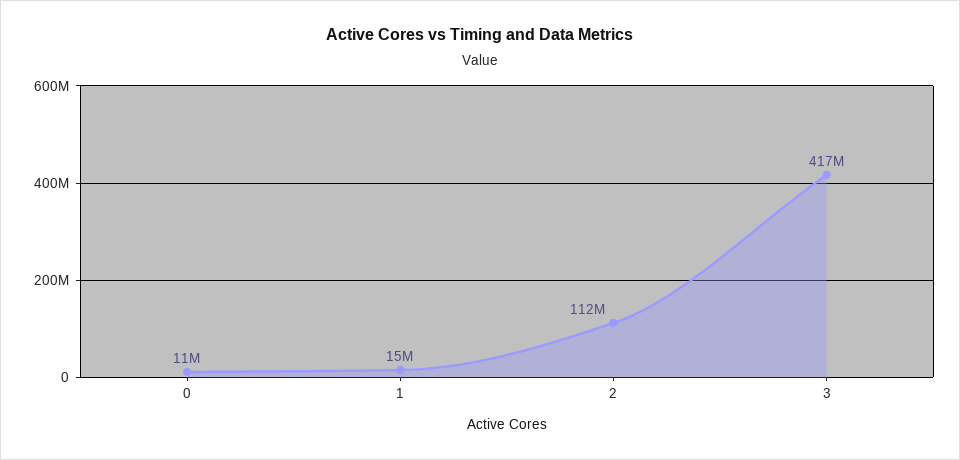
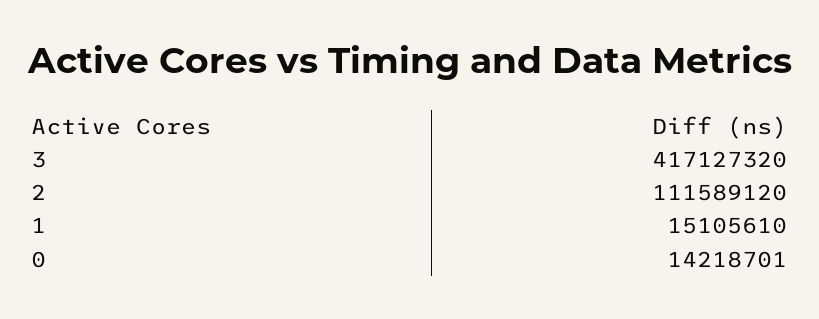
  {
-   "0": 11000000,
+   "0": 14218701,
    "1": 15105610,
    "2": 111589120,
    "3": 417127320
  }

